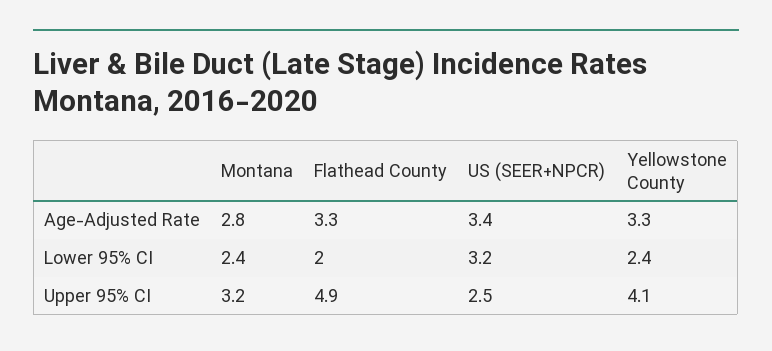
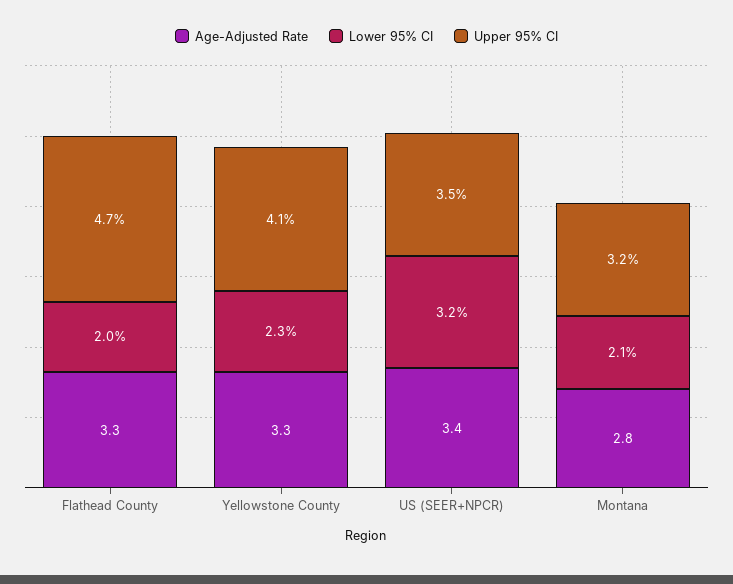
  {
    "Age-Adjusted Rate": {
      "Montana": 2.8,
      "Flathead County": 3.3,
      "US (SEER+NPCR)": 3.4,
      "Yellowstone County": 3.3
    },
    "Lower 95% CI": {
-     "Montana": 2.4,
+     "Montana": 2.1,
      "Flathead County": 2,
      "US (SEER+NPCR)": 3.2,
-     "Yellowstone County": 2.4
+     "Yellowstone County": 2.3
    },
    "Upper 95% CI": {
      "Montana": 3.2,
-     "Flathead County": 4.9,
+     "Flathead County": 4.7,
-     "US (SEER+NPCR)": 2.5,
+     "US (SEER+NPCR)": 3.5,
      "Yellowstone County": 4.1
    }
  }

